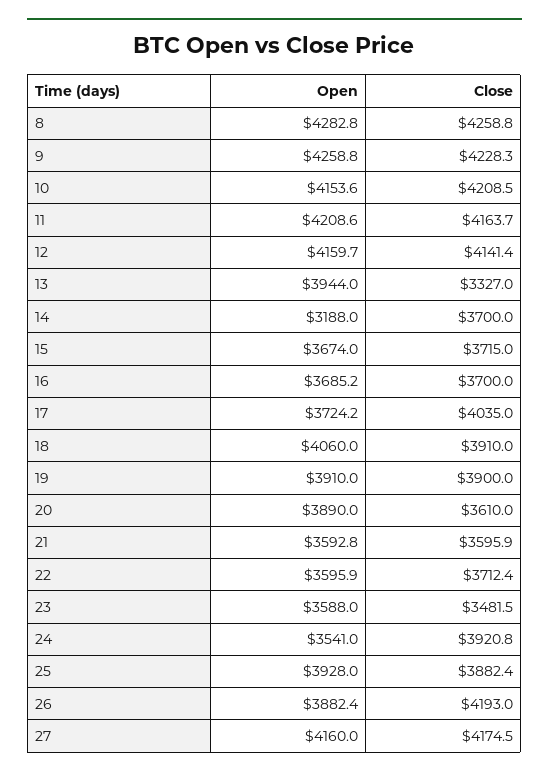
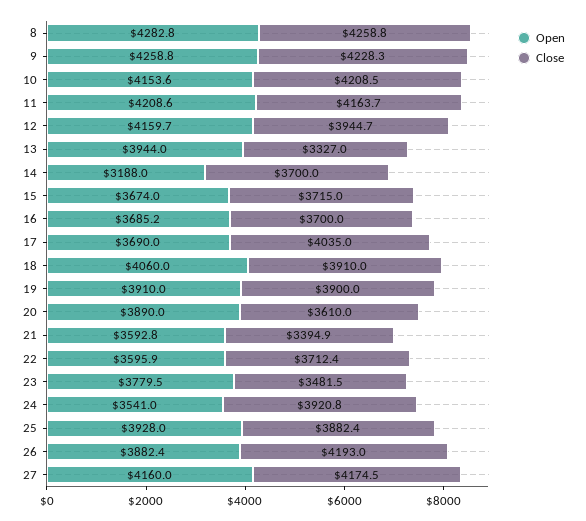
  {
    "Open": {
      "8": 4282.8,
      "9": 4258.8,
      "10": 4153.6,
      "11": 4208.6,
      "12": 4159.7,
      "13": 3944,
      "14": 3188,
      "15": 3674,
      "16": 3685.2,
-     "17": 3724.2,
+     "17": 3690,
      "18": 4060,
      "19": 3910,
      "20": 3890,
      "21": 3592.8,
      "22": 3595.9,
-     "23": 3588,
+     "23": 3779.5,
      "24": 3541,
      "25": 3928,
      "26": 3882.4,
      "27": 4160
    },
    "Close": {
      "8": 4258.8,
      "9": 4228.3,
      "10": 4208.5,
      "11": 4163.7,
-     "12": 4141.4,
+     "12": 3944.7,
      "13": 3327,
      "14": 3700,
      "15": 3715,
      "16": 3700,
      "17": 4035,
      "18": 3910,
      "19": 3900,
      "20": 3610,
-     "21": 3595.9,
+     "21": 3394.9,
      "22": 3712.4,
      "23": 3481.5,
      "24": 3920.8,
      "25": 3882.4,
      "26": 4193,
      "27": 4174.5
    }
  }

